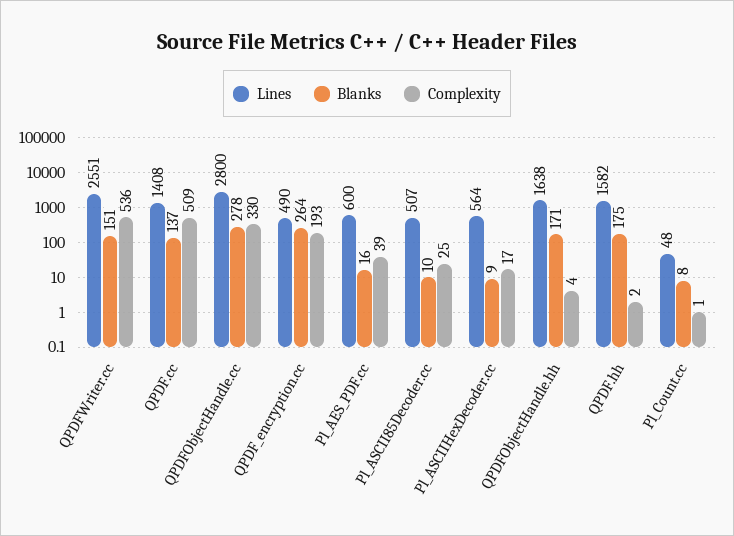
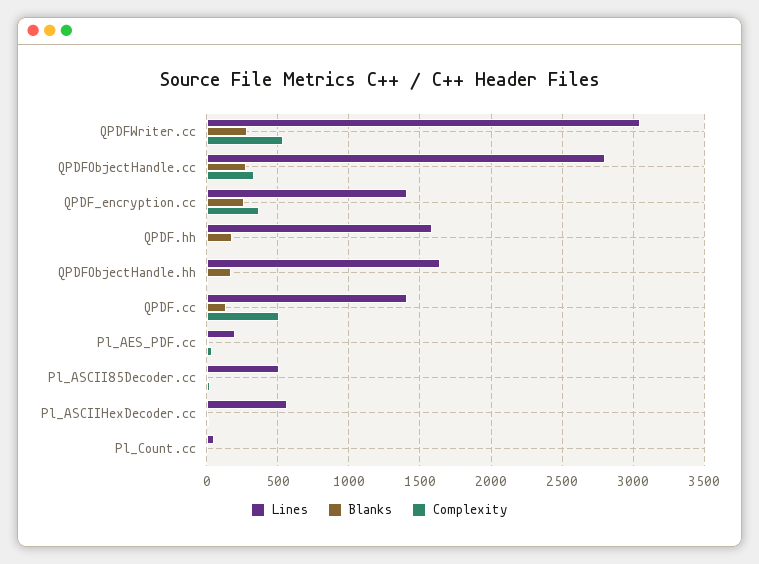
  {
    "Lines": {
-     "QPDFWriter.cc": 2551,
+     "QPDFWriter.cc": 3050,
      "QPDF.cc": 1408,
      "QPDFObjectHandle.cc": 2800,
-     "QPDF_encryption.cc": 490,
+     "QPDF_encryption.cc": 1400,
-     "Pl_AES_PDF.cc": 600,
+     "Pl_AES_PDF.cc": 200,
      "Pl_ASCII85Decoder.cc": 507,
      "Pl_ASCIIHexDecoder.cc": 564,
      "QPDFObjectHandle.hh": 1638,
      "QPDF.hh": 1582,
      "Pl_Count.cc": 48
    },
    "Blanks": {
-     "QPDFWriter.cc": 151,
+     "QPDFWriter.cc": 300,
      "QPDF.cc": 137,
      "QPDFObjectHandle.cc": 278,
      "QPDF_encryption.cc": 264,
      "Pl_AES_PDF.cc": 16,
      "Pl_ASCII85Decoder.cc": 10,
      "Pl_ASCIIHexDecoder.cc": 9,
      "QPDFObjectHandle.hh": 171,
      "QPDF.hh": 175,
      "Pl_Count.cc": 8
    },
    "Complexity": {
      "QPDFWriter.cc": 536,
      "QPDF.cc": 509,
      "QPDFObjectHandle.cc": 330,
-     "QPDF_encryption.cc": 193,
+     "QPDF_encryption.cc": 350,
      "Pl_AES_PDF.cc": 39,
      "Pl_ASCII85Decoder.cc": 25,
      "Pl_ASCIIHexDecoder.cc": 17,
      "QPDFObjectHandle.hh": 4,
      "QPDF.hh": 2,
      "Pl_Count.cc": 1
    }
  }

